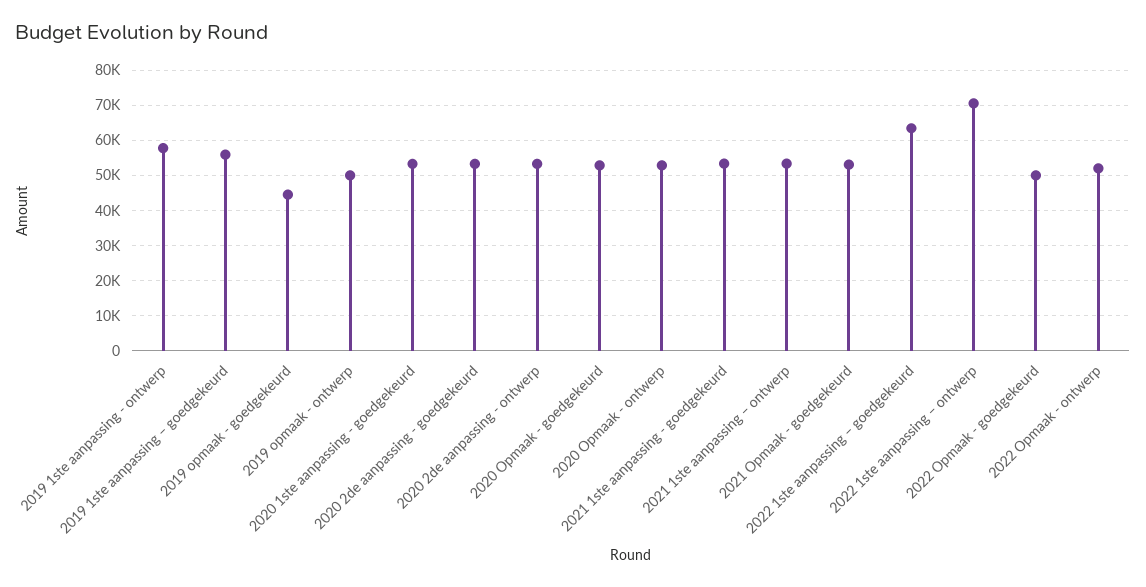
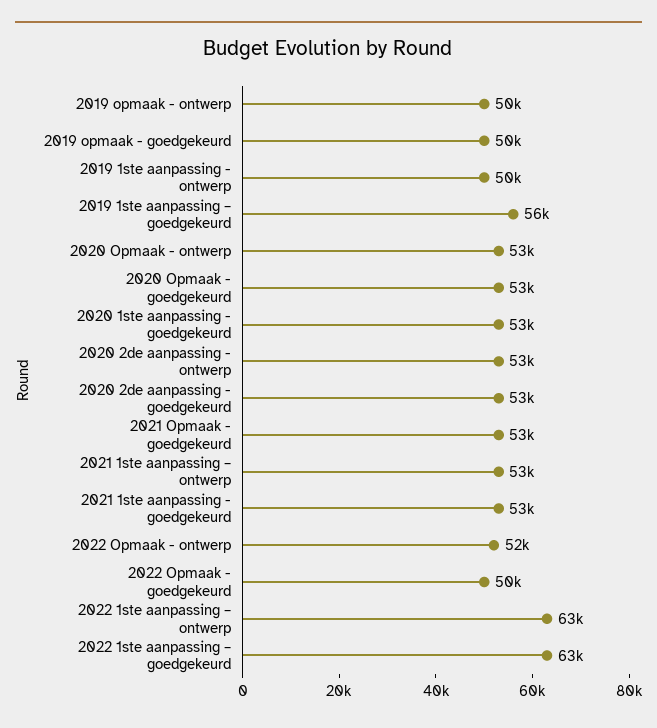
  {
-   "2019 1ste aanpassing - ontwerp": 58000,
+   "2019 1ste aanpassing - ontwerp": 50000,
    "2019 1ste aanpassing – goedgekeurd": 56000,
-   "2019 opmaak - goedgekeurd": 44000,
+   "2019 opmaak - goedgekeurd": 50000,
    "2019 opmaak - ontwerp": 50000,
    "2020 1ste aanpassing - goedgekeurd": 53000,
    "2020 2de aanpassing - goedgekeurd": 53000,
    "2020 2de aanpassing - ontwerp": 53000,
    "2020 Opmaak - goedgekeurd": 53000,
    "2020 Opmaak - ontwerp": 53000,
    "2021 1ste aanpassing - goedgekeurd": 53000,
    "2021 1ste aanpassing – ontwerp": 53000,
    "2021 Opmaak - goedgekeurd": 53000,
    "2022 1ste aanpassing – goedgekeurd": 63000,
-   "2022 1ste aanpassing – ontwerp": 70000,
+   "2022 1ste aanpassing – ontwerp": 63000,
    "2022 Opmaak - goedgekeurd": 50000,
    "2022 Opmaak - ontwerp": 52000
  }

